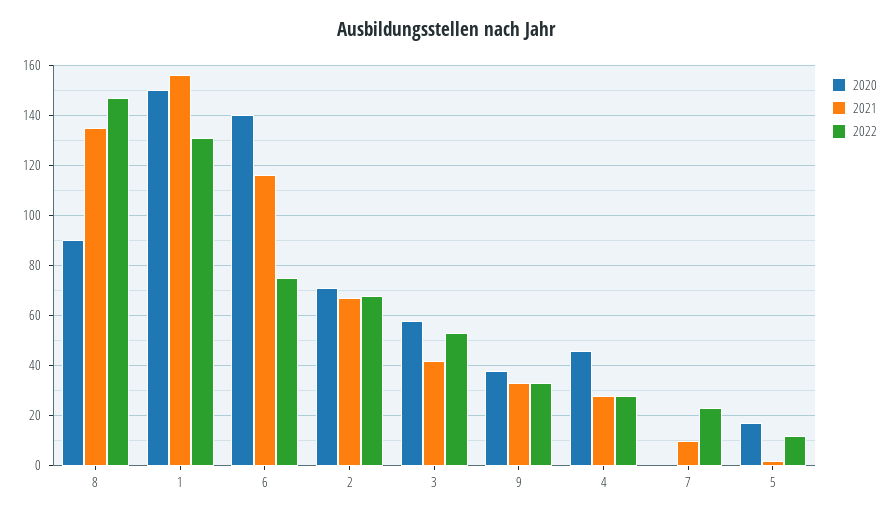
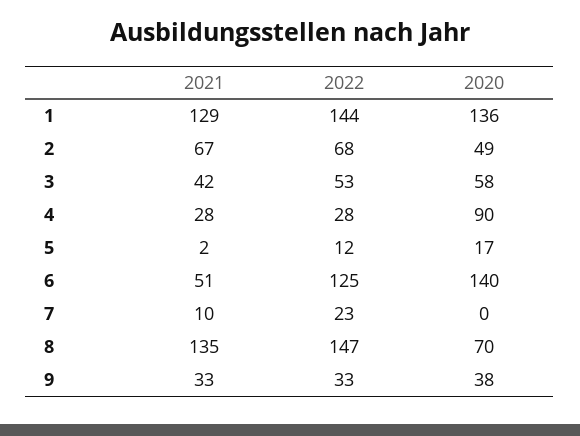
  {
    "2020": {
-     "8": 90,
+     "8": 70,
-     "1": 150,
+     "1": 136,
      "6": 140,
-     "2": 70,
+     "2": 49,
      "3": 58,
      "9": 38,
-     "4": 45,
+     "4": 90,
      "7": 0,
      "5": 17
    },
    "2021": {
      "8": 135,
-     "1": 155,
+     "1": 129,
-     "6": 115,
+     "6": 51,
      "2": 67,
      "3": 42,
      "9": 33,
      "4": 28,
      "7": 10,
      "5": 2
    },
    "2022": {
      "8": 147,
-     "1": 130,
+     "1": 144,
-     "6": 75,
+     "6": 125,
      "2": 68,
      "3": 53,
      "9": 33,
      "4": 28,
      "7": 23,
      "5": 12
    }
  }

